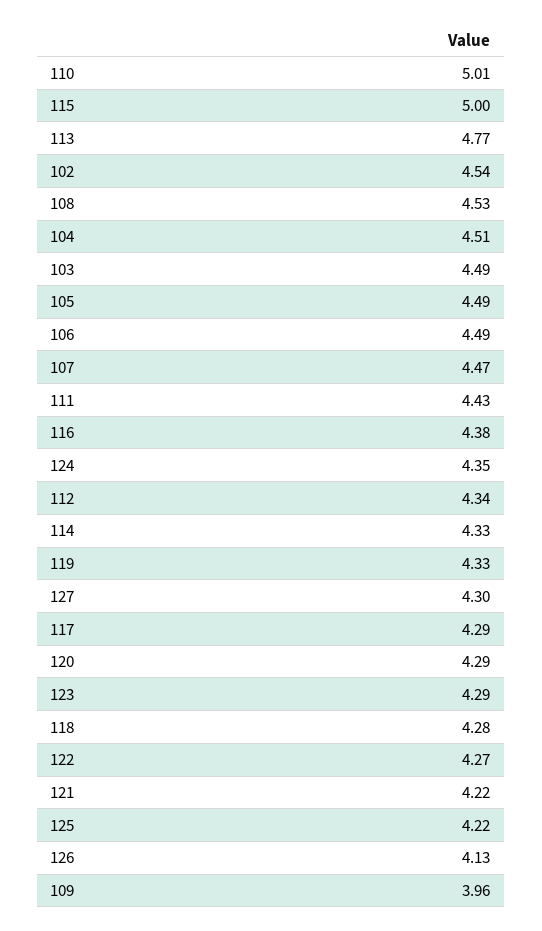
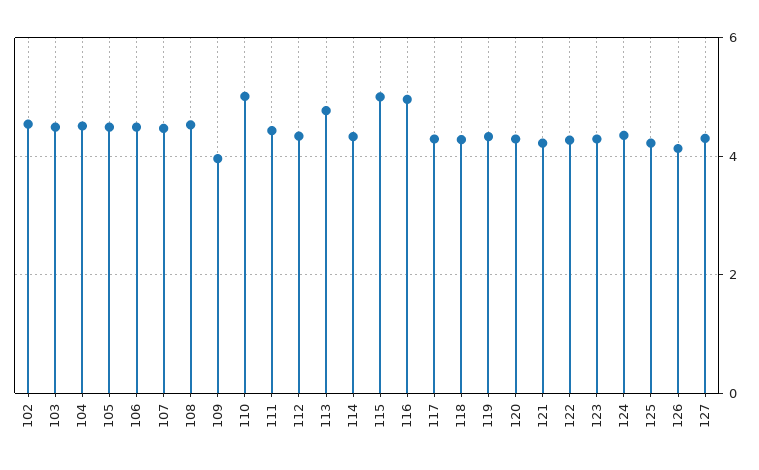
  {
    "110": 5.01,
    "115": 5,
    "113": 4.77,
    "102": 4.54,
    "108": 4.53,
    "104": 4.51,
    "103": 4.49,
    "105": 4.49,
    "106": 4.49,
    "107": 4.47,
    "111": 4.43,
-   "116": 4.38,
+   "116": 5,
    "124": 4.35,
    "112": 4.34,
    "114": 4.33,
    "119": 4.33,
    "127": 4.3,
    "117": 4.29,
    "120": 4.29,
    "123": 4.29,
    "118": 4.28,
    "122": 4.27,
    "121": 4.22,
    "125": 4.22,
    "126": 4.13,
    "109": 3.96
  }

